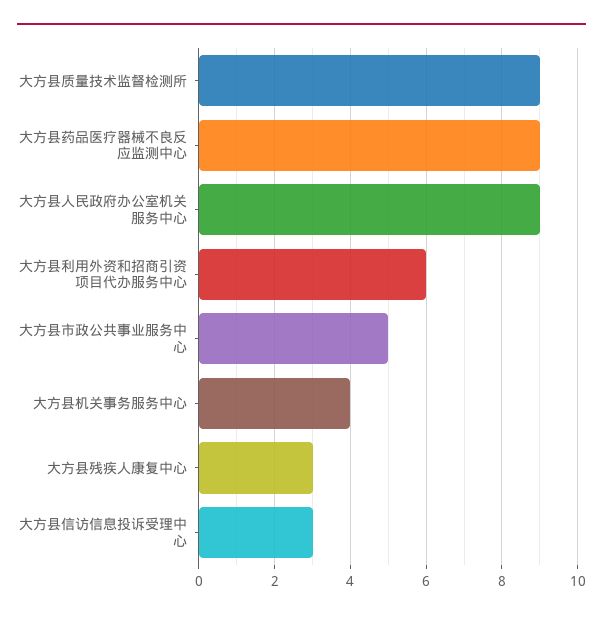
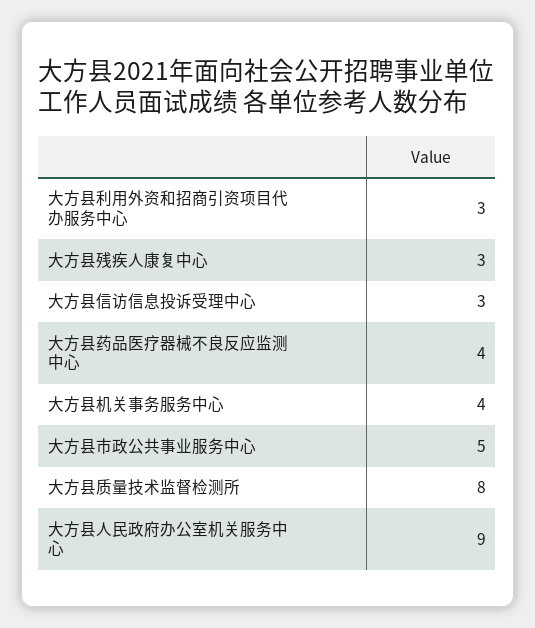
  {
-   "大方县质量技术监督检测所": 9,
+   "大方县质量技术监督检测所": 8,
-   "大方县药品医疗器械不良反应监测中心": 9,
+   "大方县药品医疗器械不良反应监测中心": 4,
    "大方县人民政府办公室机关服务中心": 9,
-   "大方县利用外资和招商引资项目代办服务中心": 6,
+   "大方县利用外资和招商引资项目代办服务中心": 3,
    "大方县市政公共事业服务中心": 5,
    "大方县机关事务服务中心": 4,
    "大方县残疾人康复中心": 3,
    "大方县信访信息投诉受理中心": 3
  }

